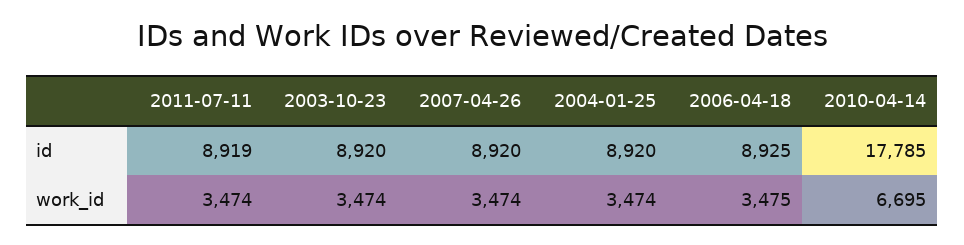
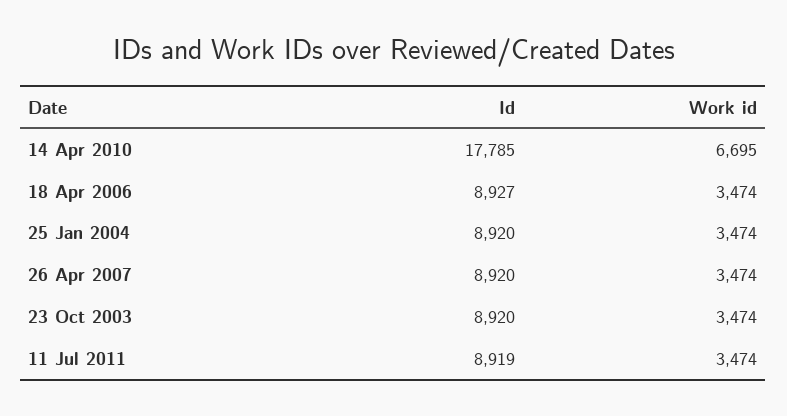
  {
    "2011-07-11": {
      "id": 8919,
      "work_id": 3474
    },
    "2003-10-23": {
      "id": 8920,
      "work_id": 3474
    },
    "2007-04-26": {
      "id": 8920,
      "work_id": 3474
    },
    "2004-01-25": {
      "id": 8920,
      "work_id": 3474
    },
    "2006-04-18": {
-     "id": 8925,
+     "id": 8927,
-     "work_id": 3475
+     "work_id": 3474
    },
    "2010-04-14": {
      "id": 17785,
      "work_id": 6695
    }
  }

